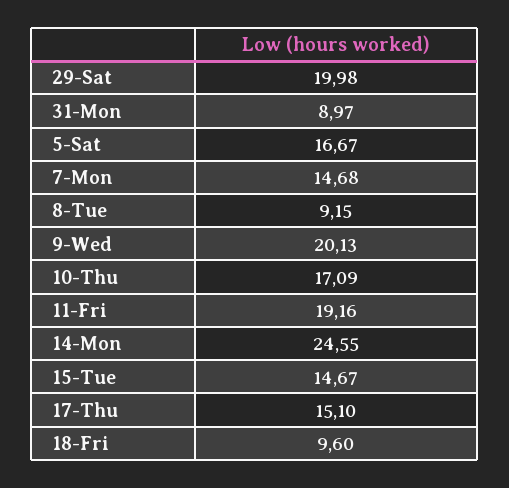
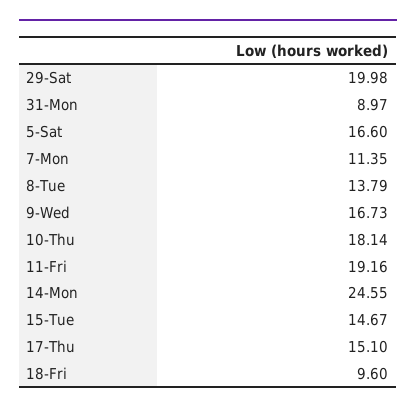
  {
    "29-Sat": 19.98,
    "31-Mon": 8.97,
-   "5-Sat": 16.67,
+   "5-Sat": 16.6,
-   "7-Mon": 14.68,
+   "7-Mon": 11.35,
-   "8-Tue": 9.15,
+   "8-Tue": 13.79,
-   "9-Wed": 20.13,
+   "9-Wed": 16.73,
-   "10-Thu": 17.09,
+   "10-Thu": 18.14,
    "11-Fri": 19.16,
    "14-Mon": 24.55,
    "15-Tue": 14.67,
    "17-Thu": 15.1,
    "18-Fri": 9.6
  }

